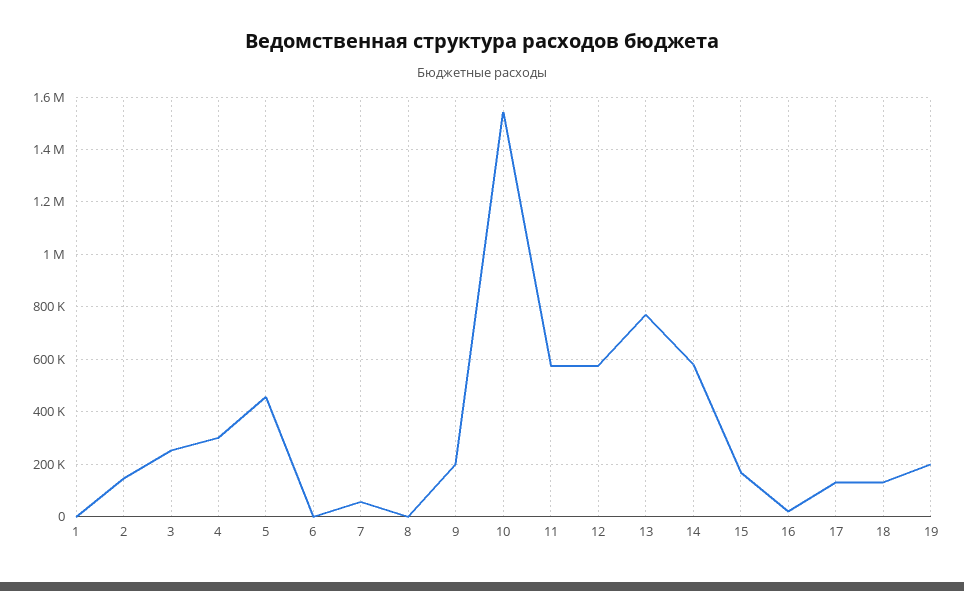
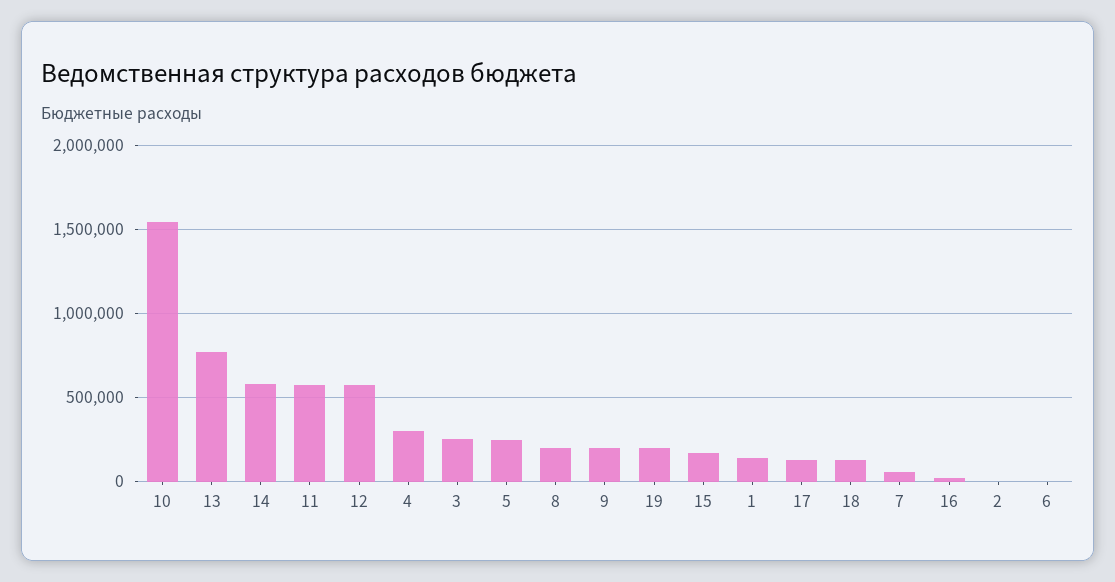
  {
-   "1": 0,
+   "1": 150000,
-   "2": 150000,
+   "2": 0,
    "3": 250000,
    "4": 300000,
-   "5": 450000,
+   "5": 250000,
    "6": 0,
    "7": 50000,
-   "8": 0,
+   "8": 200000,
    "9": 200000,
    "10": 1550000,
    "11": 575000,
    "12": 575000,
    "13": 775000,
    "14": 575000,
    "15": 175000,
    "16": 25000,
    "17": 125000,
    "18": 125000,
    "19": 200000
  }

